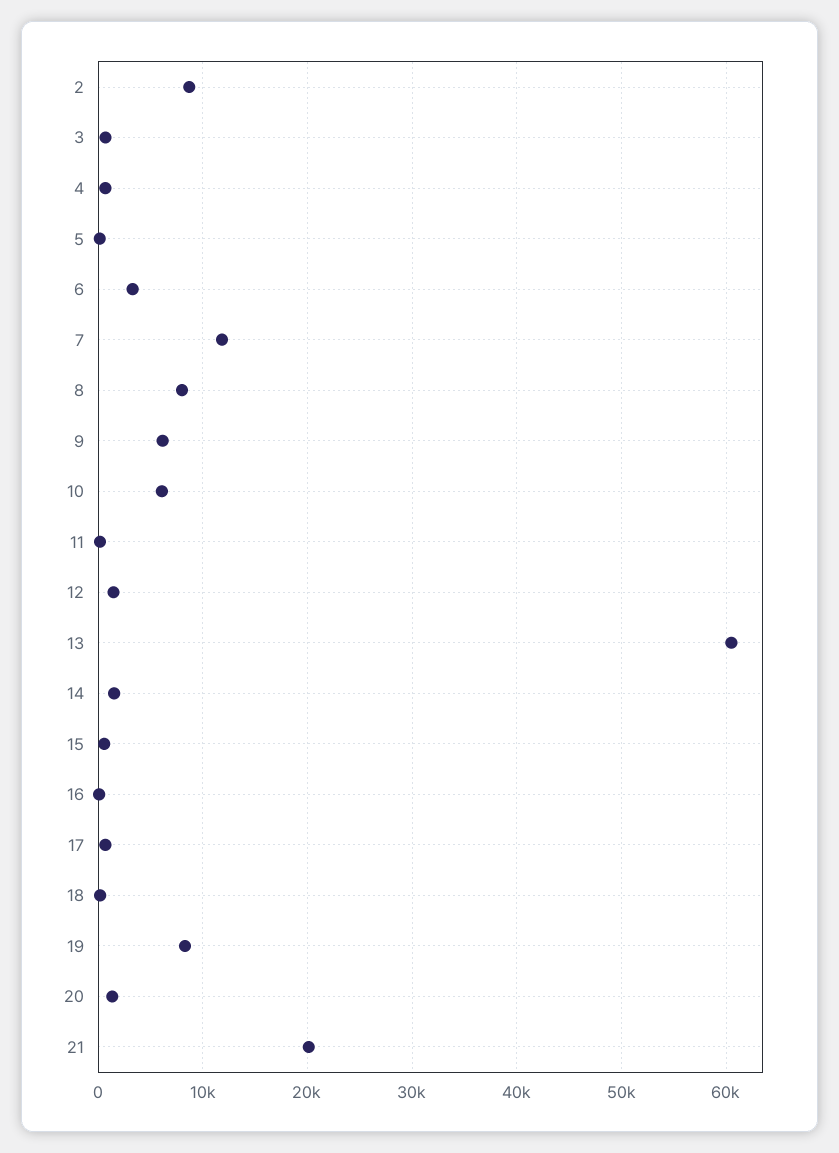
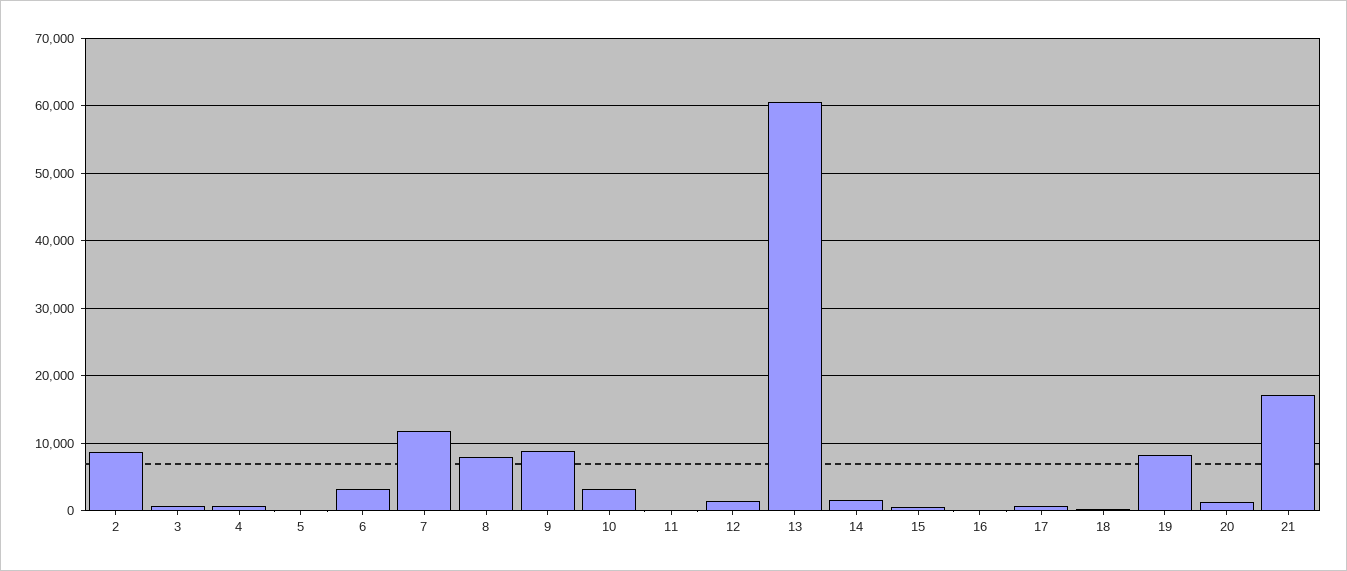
  {
    "2": 9000,
    "3": 1000,
    "4": 1000,
    "5": 0,
    "6": 3000,
    "7": 12000,
    "8": 8000,
-   "9": 6000,
+   "9": 9000,
-   "10": 6000,
+   "10": 3000,
    "11": 0,
    "12": 1000,
    "13": 60000,
    "14": 2000,
    "15": 1000,
    "16": 0,
    "17": 1000,
    "18": 0,
    "19": 8000,
    "20": 1000,
-   "21": 20000
+   "21": 17000
  }

